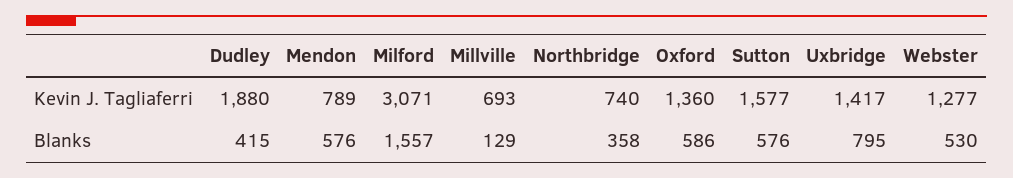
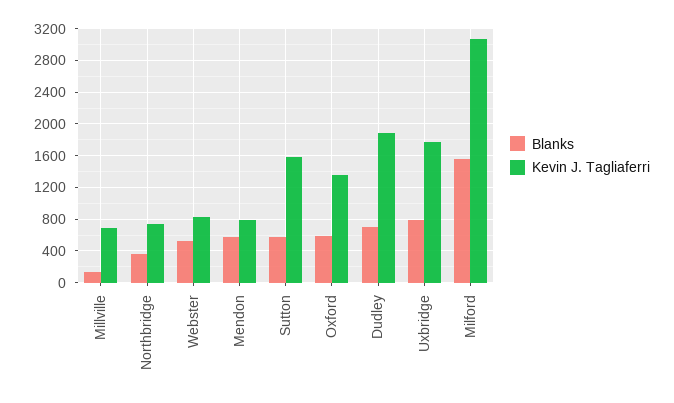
  {
    "Kevin J. Tagliaferri": {
      "Dudley": 1880,
      "Mendon": 789,
      "Milford": 3071,
      "Millville": 693,
      "Northbridge": 740,
      "Oxford": 1360,
      "Sutton": 1577,
-     "Uxbridge": 1417,
+     "Uxbridge": 1800,
-     "Webster": 1277
+     "Webster": 800
    },
    "Blanks": {
-     "Dudley": 415,
+     "Dudley": 700,
      "Mendon": 576,
      "Milford": 1557,
      "Millville": 129,
      "Northbridge": 358,
      "Oxford": 586,
      "Sutton": 576,
      "Uxbridge": 795,
      "Webster": 530
    }
  }

